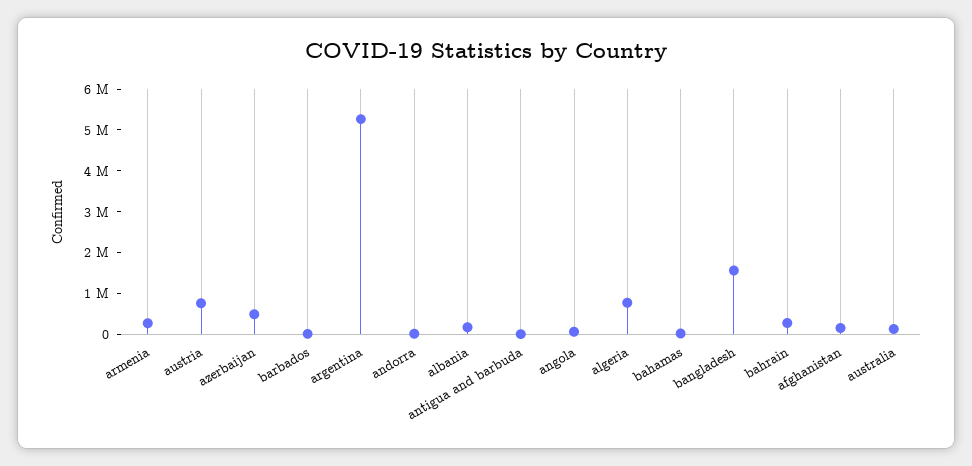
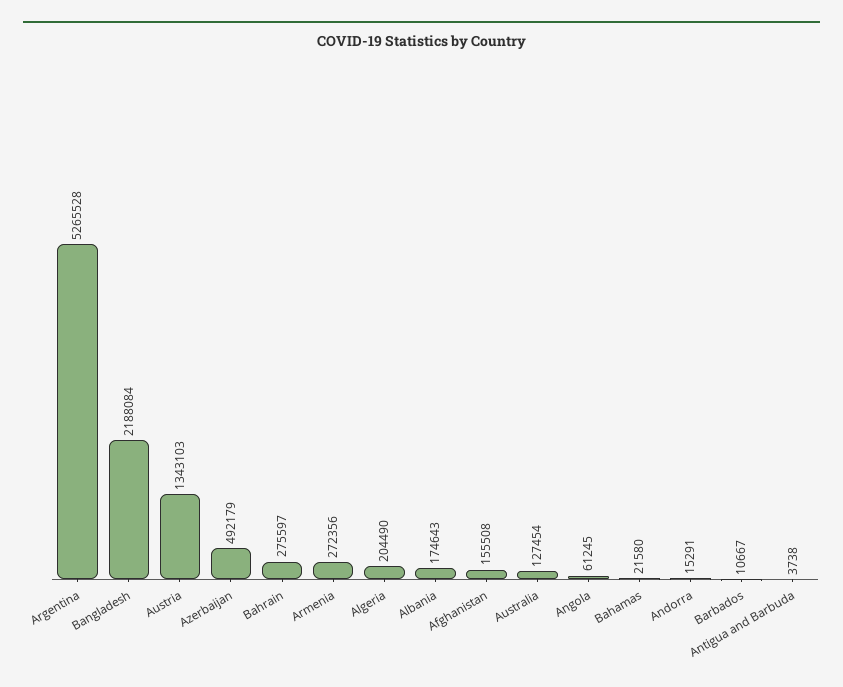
  {
    "armenia": 272356,
-   "austria": 800000,
+   "austria": 1343103,
    "azerbaijan": 492179,
    "barbados": 10667,
    "argentina": 5265528,
    "andorra": 15291,
    "albania": 174643,
    "antigua and barbuda": 3738,
    "angola": 61245,
-   "algeria": 800000,
+   "algeria": 204490,
    "bahamas": 21580,
-   "bangladesh": 1600000,
+   "bangladesh": 2188084,
    "bahrain": 275597,
    "afghanistan": 155508,
    "australia": 127454
  }

